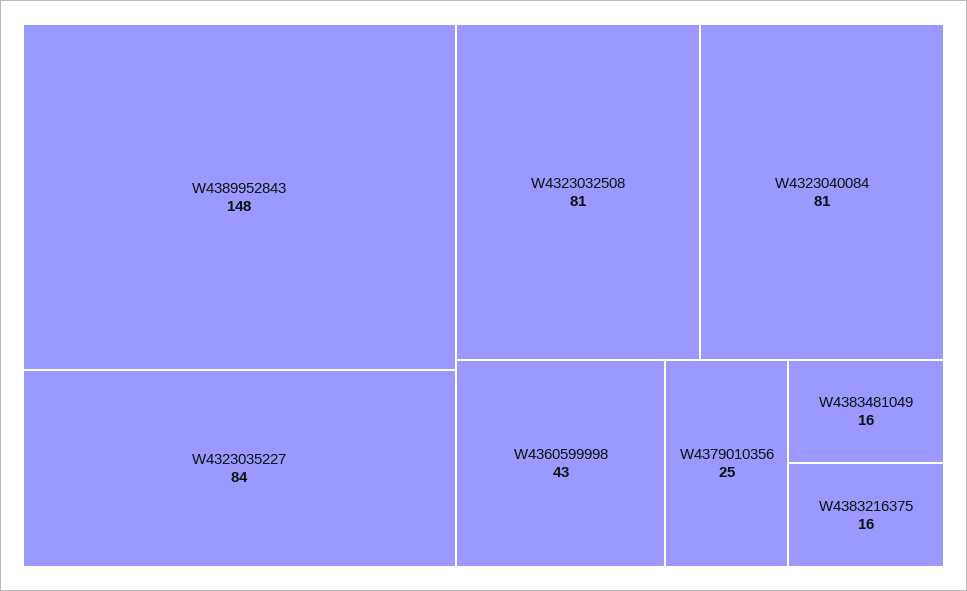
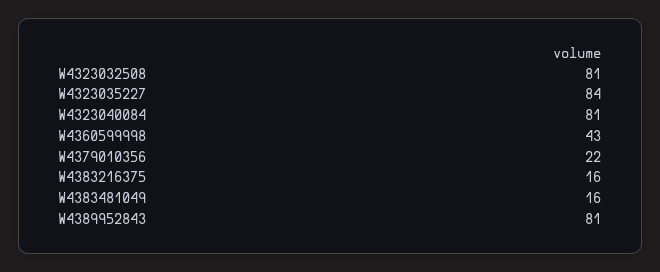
  {
-   "W4389952843": 148,
+   "W4389952843": 81,
    "W4323035227": 84,
    "W4323032508": 81,
    "W4323040084": 81,
    "W4360599998": 43,
-   "W4379010356": 25,
+   "W4379010356": 22,
    "W4383481049": 16,
    "W4383216375": 16
  }

